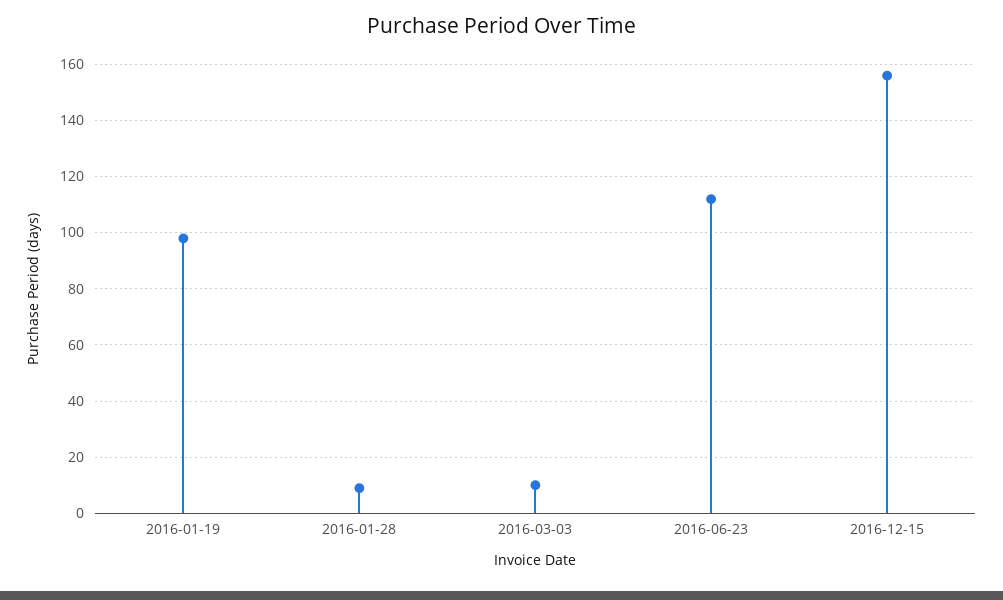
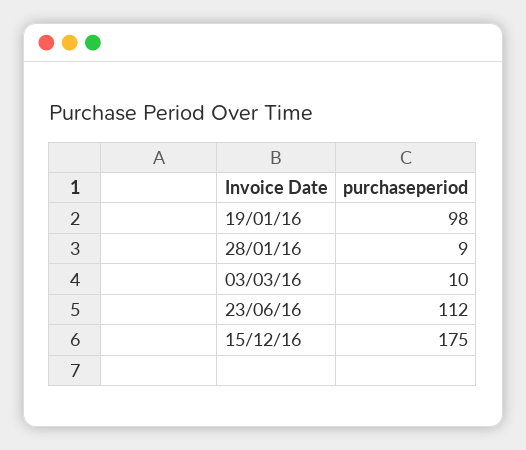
  {
    "2016-01-19": 98,
    "2016-01-28": 9,
    "2016-03-03": 10,
    "2016-06-23": 112,
-   "2016-12-15": 155
+   "2016-12-15": 175
  }

